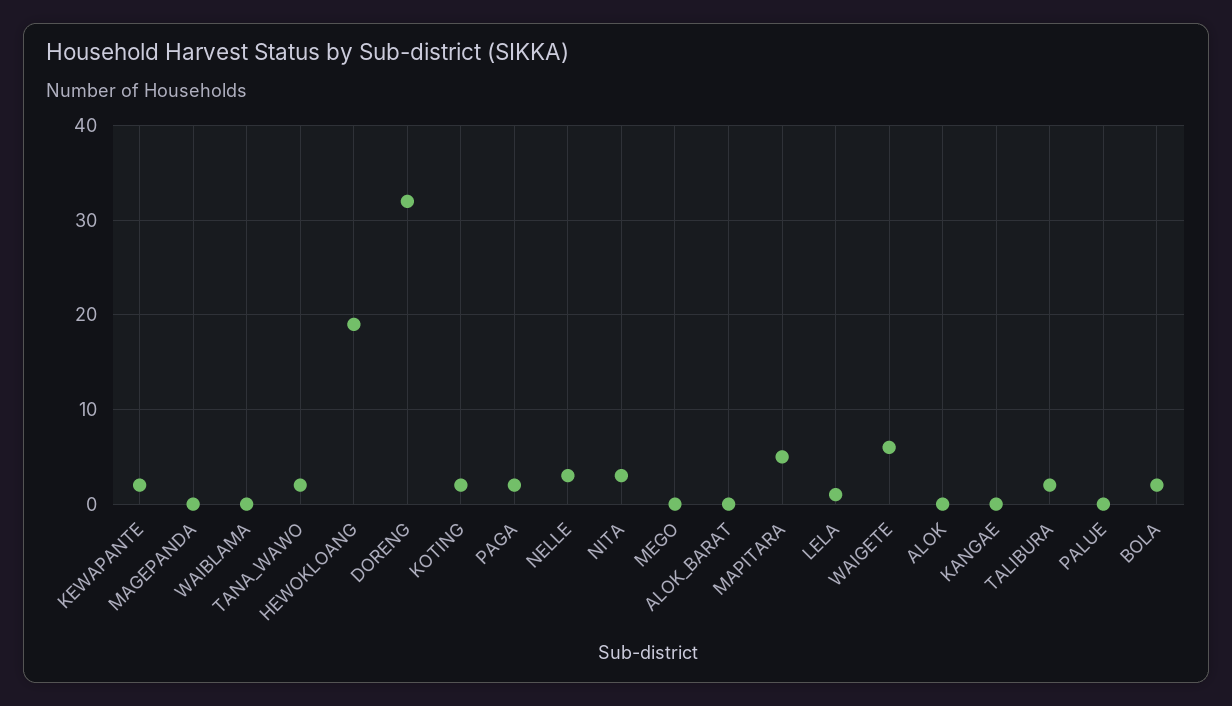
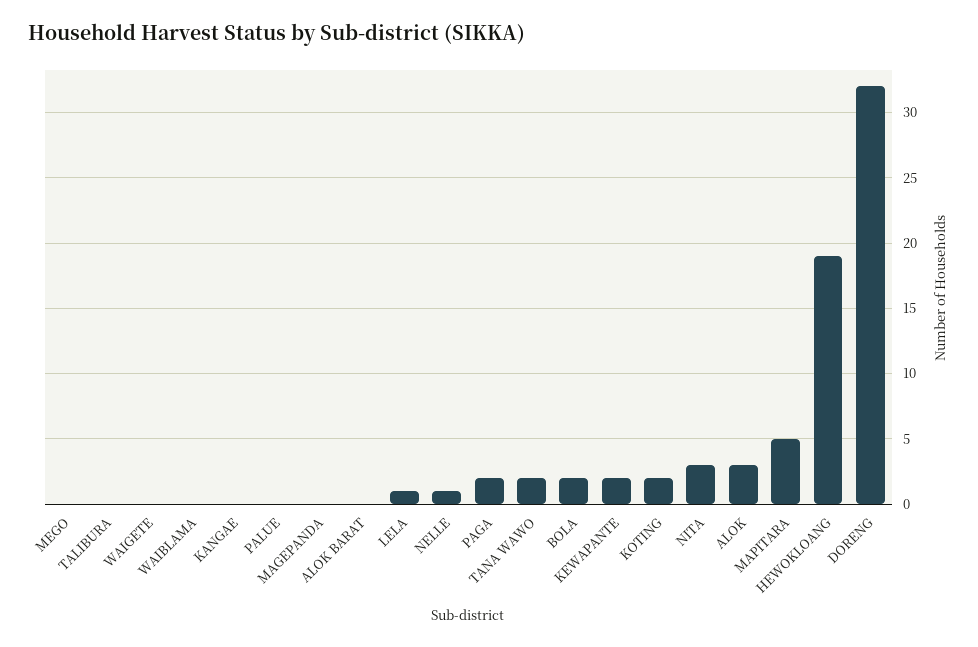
  {
    "KEWAPANTE": 2,
    "MAGEPANDA": 0,
    "WAIBLAMA": 0,
    "TANA_WAWO": 2,
    "HEWOKLOANG": 19,
    "DORENG": 32,
    "KOTING": 2,
    "PAGA": 2,
-   "NELLE": 3,
+   "NELLE": 1,
    "NITA": 3,
    "MEGO": 0,
    "ALOK_BARAT": 0,
    "MAPITARA": 5,
    "LELA": 1,
-   "WAIGETE": 6,
+   "WAIGETE": 0,
-   "ALOK": 0,
+   "ALOK": 3,
    "KANGAE": 0,
-   "TALIBURA": 2,
+   "TALIBURA": 0,
    "PALUE": 0,
    "BOLA": 2
  }

